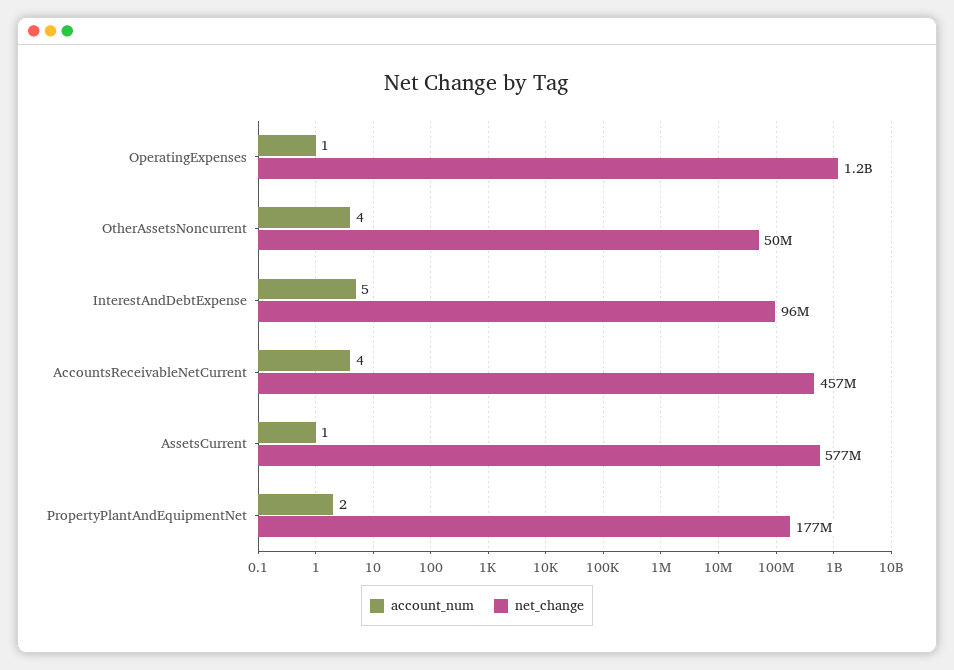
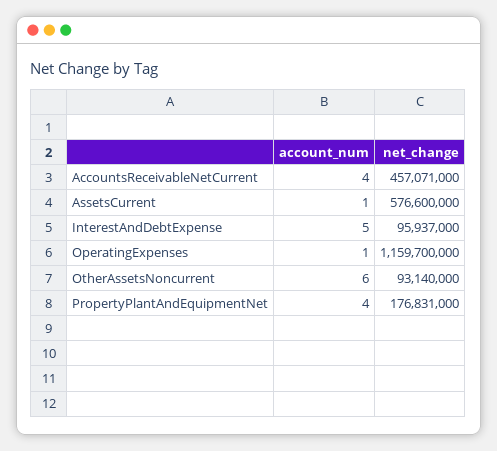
  {
    "account_num": {
      "OperatingExpenses": 1,
-     "OtherAssetsNoncurrent": 4,
+     "OtherAssetsNoncurrent": 6,
      "InterestAndDebtExpense": 5,
      "AccountsReceivableNetCurrent": 4,
      "AssetsCurrent": 1,
-     "PropertyPlantAndEquipmentNet": 2
+     "PropertyPlantAndEquipmentNet": 4
    },
    "net_change": {
      "OperatingExpenses": 1159700000,
-     "OtherAssetsNoncurrent": 50000000,
+     "OtherAssetsNoncurrent": 93140000,
      "InterestAndDebtExpense": 95937000,
      "AccountsReceivableNetCurrent": 457071000,
      "AssetsCurrent": 576600000,
      "PropertyPlantAndEquipmentNet": 176831000
    }
  }

